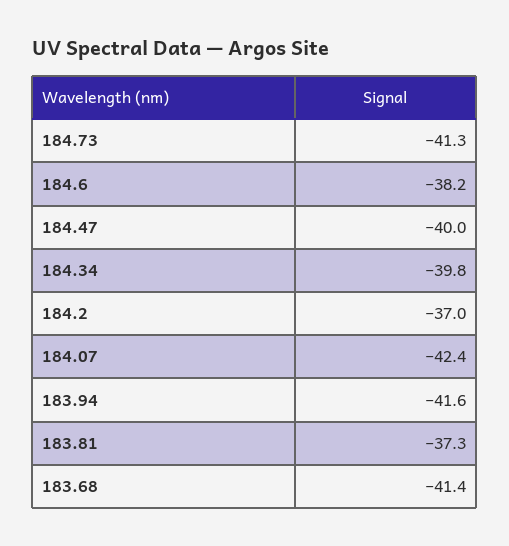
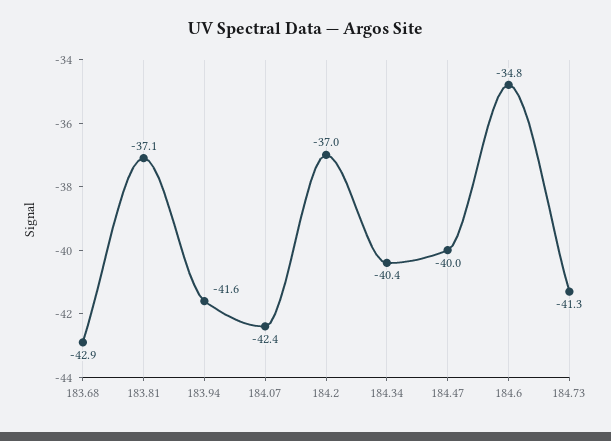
  {
    "184.73": -41.3,
-   "184.6": -38.2,
+   "184.6": -34.8,
    "184.47": -40,
-   "184.34": -39.8,
+   "184.34": -40.4,
    "184.2": -37,
    "184.07": -42.4,
    "183.94": -41.6,
-   "183.81": -37.3,
+   "183.81": -37.1,
-   "183.68": -41.4
+   "183.68": -42.9
  }

